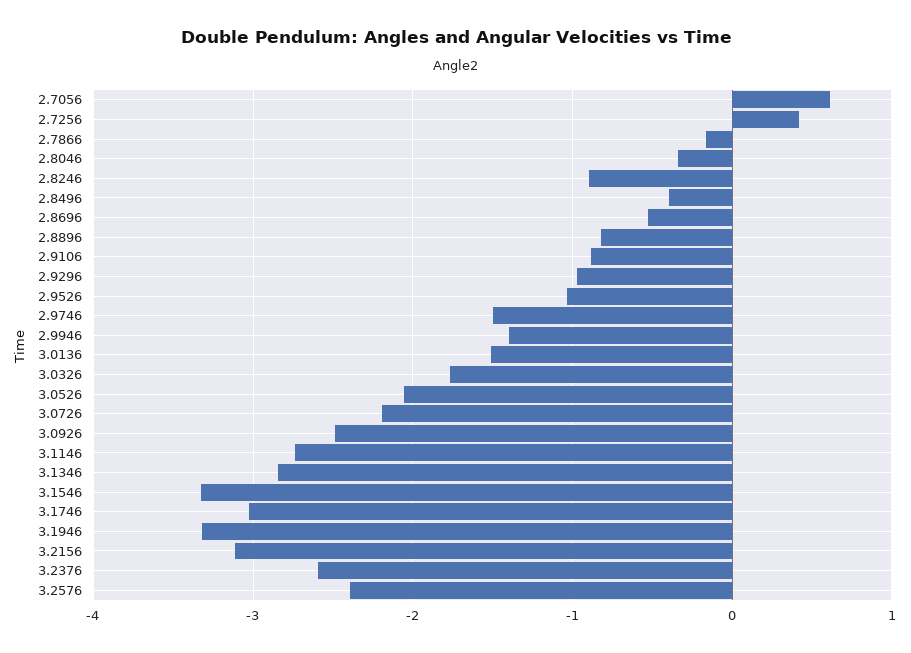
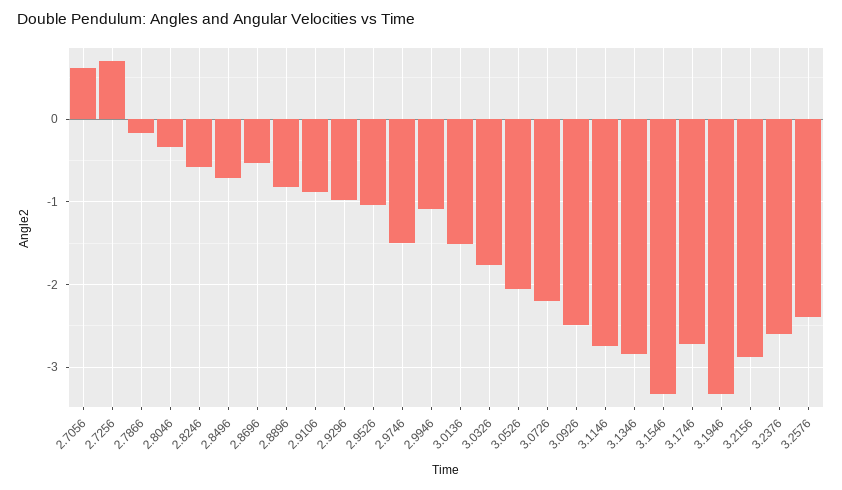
  {
    "2.7056": 0.6,
-   "2.7256": 0.4,
+   "2.7256": 0.7,
    "2.7866": -0.2,
    "2.8046": -0.3,
-   "2.8246": -0.9,
+   "2.8246": -0.6,
-   "2.8496": -0.4,
+   "2.8496": -0.7,
    "2.8696": -0.5,
    "2.8896": -0.8,
    "2.9106": -0.9,
    "2.9296": -1,
    "2.9526": -1,
    "2.9746": -1.5,
-   "2.9946": -1.4,
+   "2.9946": -1.1,
    "3.0136": -1.5,
    "3.0326": -1.8,
    "3.0526": -2.1,
    "3.0726": -2.2,
    "3.0926": -2.5,
    "3.1146": -2.7,
    "3.1346": -2.8,
    "3.1546": -3.3,
-   "3.1746": -3,
+   "3.1746": -2.7,
    "3.1946": -3.3,
-   "3.2156": -3.1,
+   "3.2156": -2.9,
    "3.2376": -2.6,
    "3.2576": -2.4
  }

